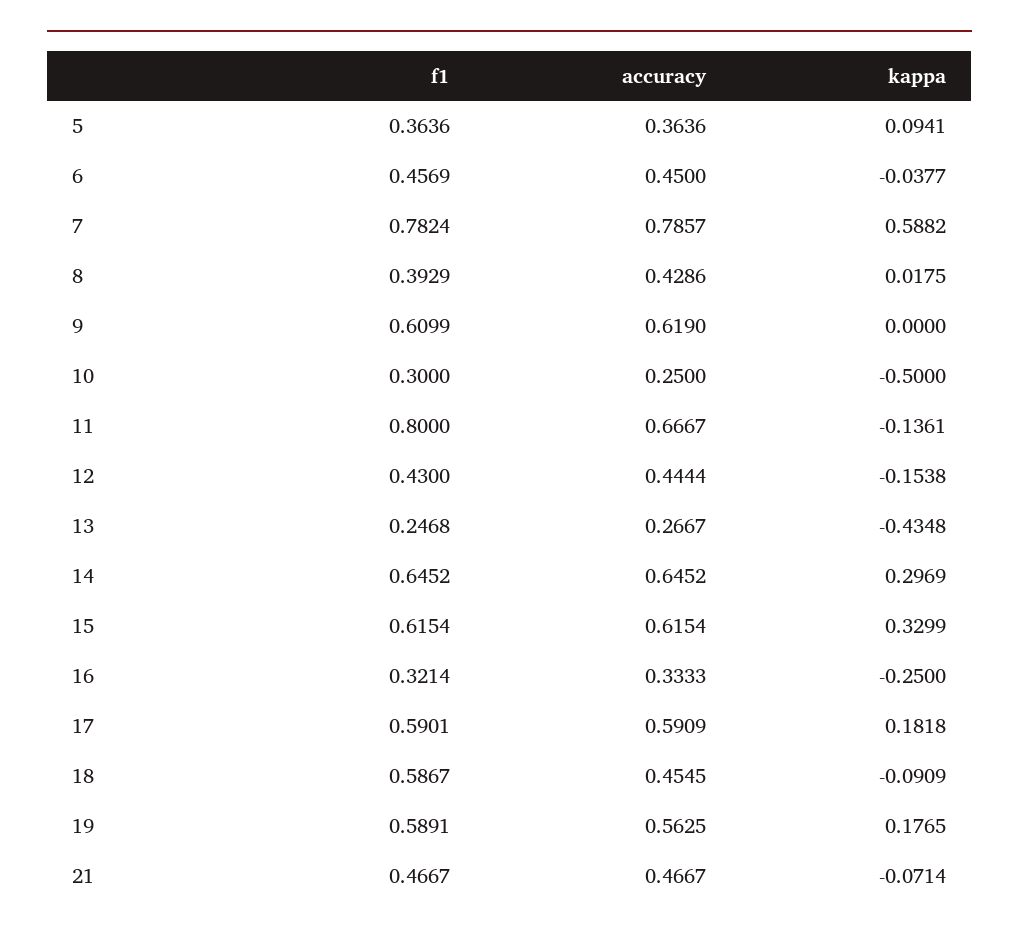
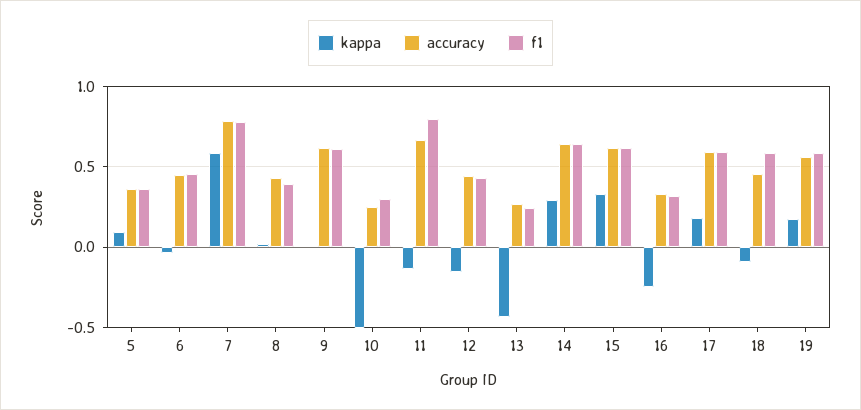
  {
    "f1": {
      "5": 0.3636,
      "6": 0.4569,
      "7": 0.7824,
      "8": 0.3929,
      "9": 0.6099,
      "10": 0.3,
      "11": 0.8,
      "12": 0.43,
      "13": 0.2468,
      "14": 0.6452,
      "15": 0.6154,
      "16": 0.3214,
      "17": 0.5901,
      "18": 0.5867,
-     "19": 0.5891,
+     "19": 0.5891
-     "21": 0.4667
    },
    "accuracy": {
      "5": 0.3636,
      "6": 0.45,
      "7": 0.7857,
      "8": 0.4286,
      "9": 0.619,
      "10": 0.25,
      "11": 0.6667,
      "12": 0.4444,
      "13": 0.2667,
      "14": 0.6452,
      "15": 0.6154,
      "16": 0.3333,
      "17": 0.5909,
      "18": 0.4545,
-     "19": 0.5625,
+     "19": 0.5625
-     "21": 0.4667
    },
    "kappa": {
      "5": 0.0941,
      "6": -0.0377,
      "7": 0.5882,
      "8": 0.0175,
      "9": 0,
      "10": -0.5,
      "11": -0.1361,
      "12": -0.1538,
      "13": -0.4348,
      "14": 0.2969,
      "15": 0.3299,
      "16": -0.25,
      "17": 0.1818,
      "18": -0.0909,
-     "19": 0.1765,
+     "19": 0.1765
-     "21": -0.0714
    }
  }

